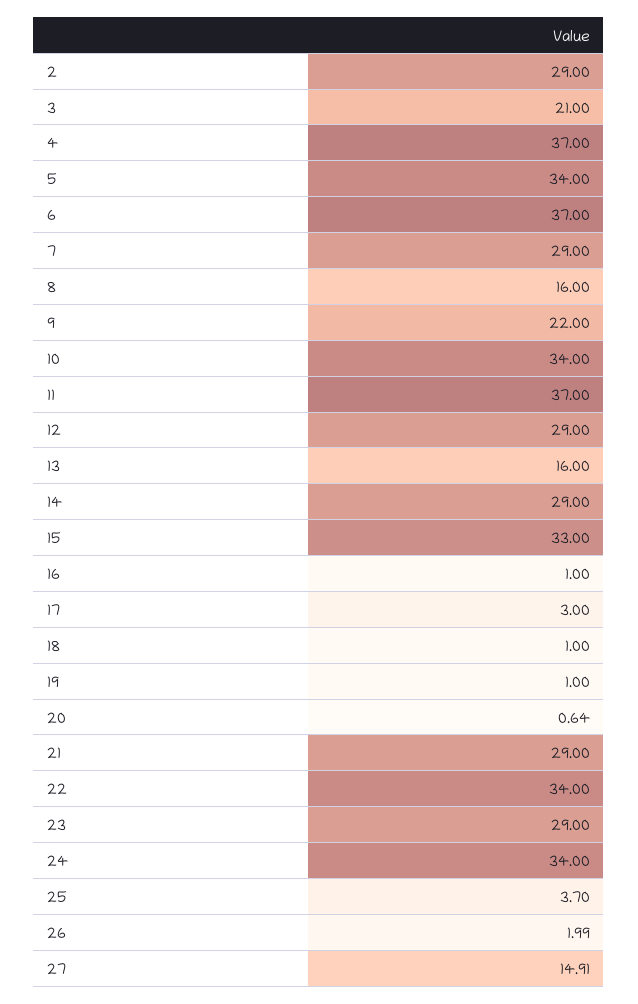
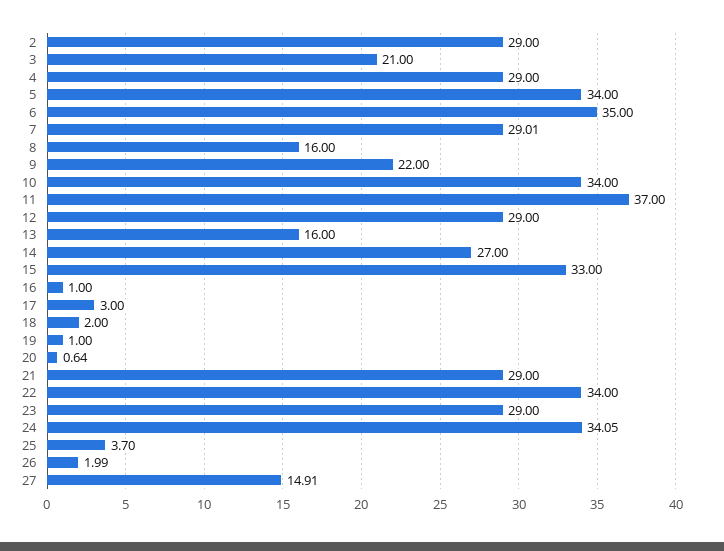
  {
    "2": 29,
    "3": 21,
-   "4": 37,
+   "4": 29,
    "5": 34,
-   "6": 37,
+   "6": 35,
-   "7": 29,
+   "7": 29.01,
    "8": 16,
    "9": 22,
    "10": 34,
    "11": 37,
    "12": 29,
    "13": 16,
-   "14": 29,
+   "14": 27,
    "15": 33,
    "16": 1,
    "17": 3,
-   "18": 1,
+   "18": 2,
    "19": 1,
    "20": 0.64,
    "21": 29,
    "22": 34,
    "23": 29,
-   "24": 34,
+   "24": 34.05,
    "25": 3.7,
    "26": 1.99,
    "27": 14.91
  }

